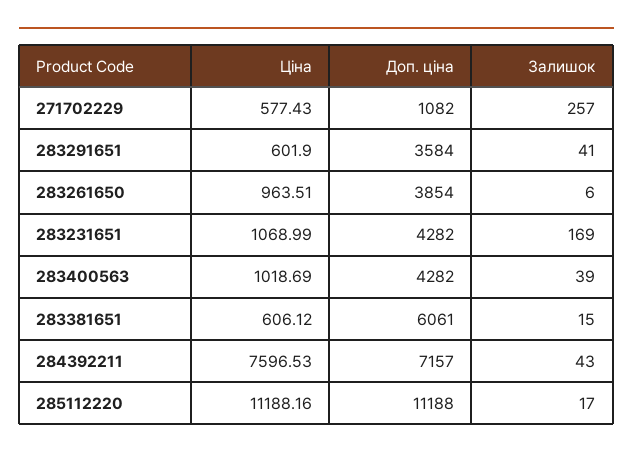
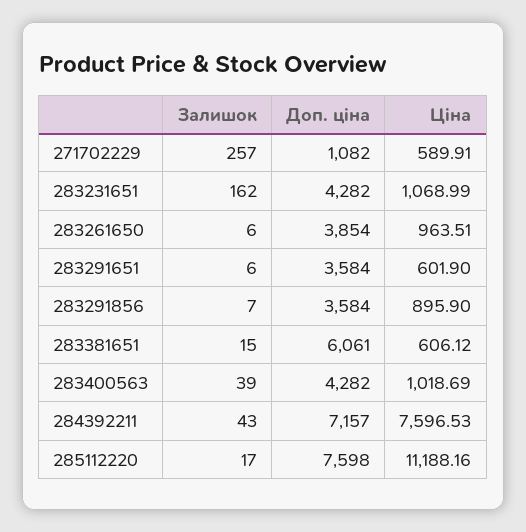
  {
    "Ціна": {
-     "271702229": 577.43,
+     "271702229": 589.91,
      "283291651": 601.9,
      "283261650": 963.51,
      "283231651": 1068.99,
      "283400563": 1018.69,
      "283381651": 606.12,
      "284392211": 7596.53,
-     "285112220": 11188.16
+     "285112220": 11188.16,
+     "283291856": 895.9
    },
    "Доп. ціна": {
      "271702229": 1082,
      "283291651": 3584,
      "283261650": 3854,
      "283231651": 4282,
      "283400563": 4282,
      "283381651": 6061,
      "284392211": 7157,
-     "285112220": 11188
+     "285112220": 7598,
+     "283291856": 3584
    },
    "Залишок": {
      "271702229": 257,
-     "283291651": 41,
+     "283291651": 6,
      "283261650": 6,
-     "283231651": 169,
+     "283231651": 162,
      "283400563": 39,
      "283381651": 15,
      "284392211": 43,
-     "285112220": 17
+     "285112220": 17,
+     "283291856": 7
    }
  }

